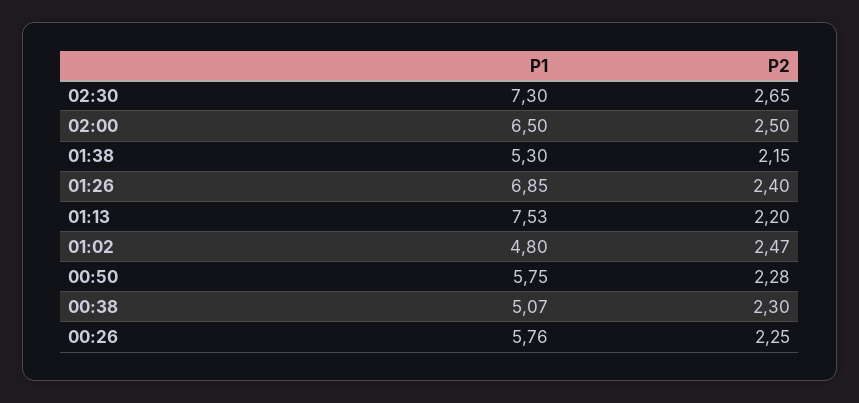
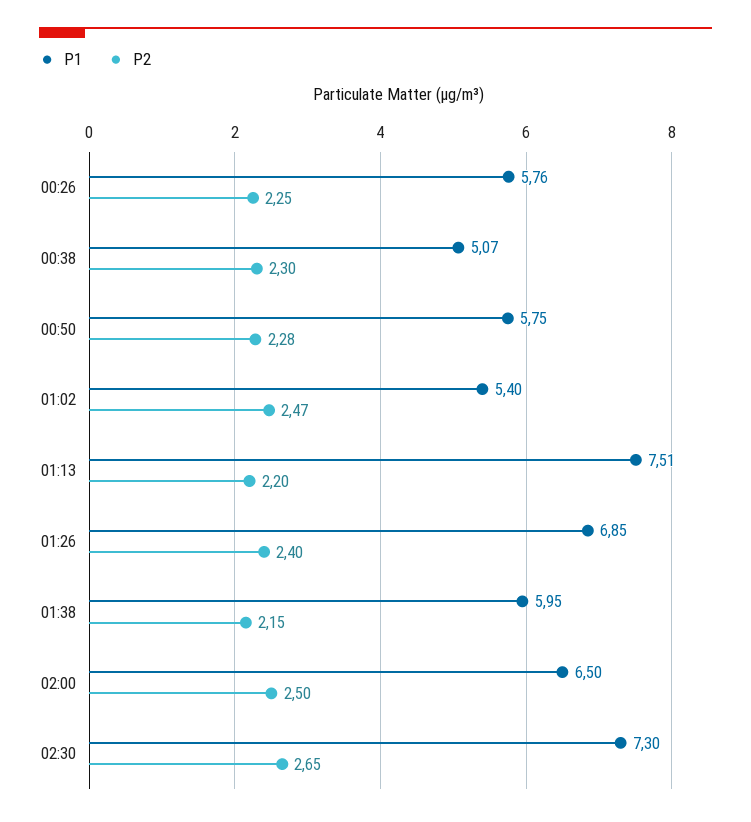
  {
    "P1": {
      "02:30": 7.3,
      "02:00": 6.5,
-     "01:38": 5.3,
+     "01:38": 5.95,
      "01:26": 6.85,
-     "01:13": 7.53,
+     "01:13": 7.51,
-     "01:02": 4.8,
+     "01:02": 5.4,
      "00:50": 5.75,
      "00:38": 5.07,
      "00:26": 5.76
    },
    "P2": {
      "02:30": 2.65,
      "02:00": 2.5,
      "01:38": 2.15,
      "01:26": 2.4,
      "01:13": 2.2,
      "01:02": 2.47,
      "00:50": 2.28,
      "00:38": 2.3,
      "00:26": 2.25
    }
  }

